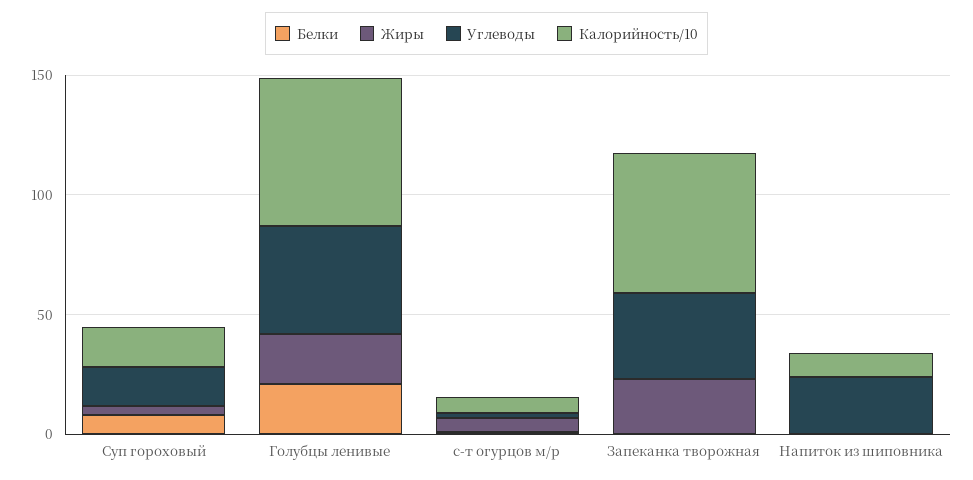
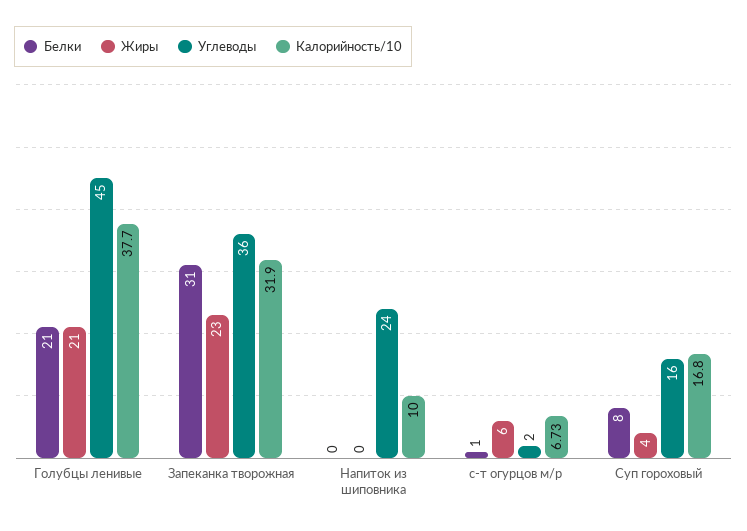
  {
    "Белки": {
      "Суп гороховый": 8,
      "Голубцы ленивые": 21,
      "с-т огурцов м/р": 1,
-     "Запеканка творожная": 0,
+     "Запеканка творожная": 31,
      "Напиток из шиповника": 0
    },
    "Жиры": {
      "Суп гороховый": 4,
      "Голубцы ленивые": 21,
      "с-т огурцов м/р": 6,
      "Запеканка творожная": 23,
      "Напиток из шиповника": 0
    },
    "Углеводы": {
      "Суп гороховый": 16,
      "Голубцы ленивые": 45,
      "с-т огурцов м/р": 2,
      "Запеканка творожная": 36,
      "Напиток из шиповника": 24
    },
    "Калорийность/10": {
      "Суп гороховый": 16.8,
-     "Голубцы ленивые": 60,
+     "Голубцы ленивые": 37.7,
      "с-т огурцов м/р": 6.73,
-     "Запеканка творожная": 60,
+     "Запеканка творожная": 31.9,
      "Напиток из шиповника": 10
    }
  }

